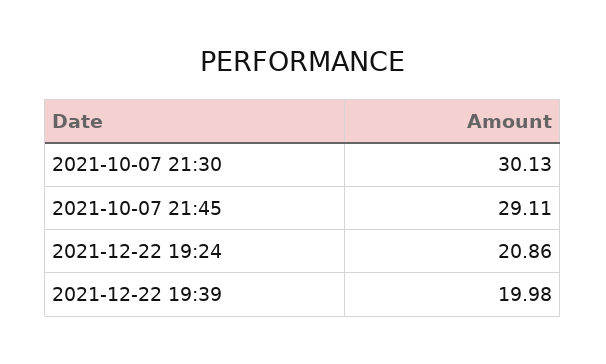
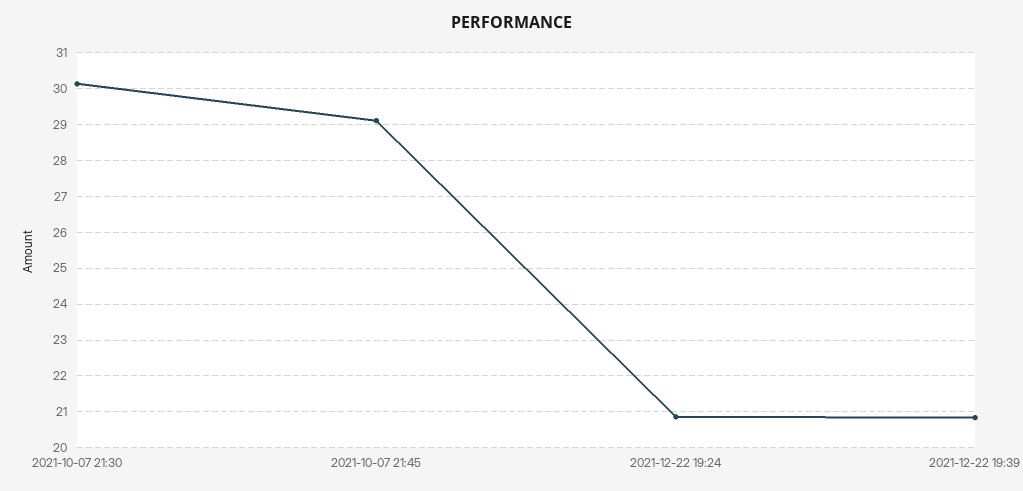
  {
    "2021-10-07 21:30": 30.13,
    "2021-10-07 21:45": 29.11,
    "2021-12-22 19:24": 20.86,
-   "2021-12-22 19:39": 19.98
+   "2021-12-22 19:39": 20.8
  }

